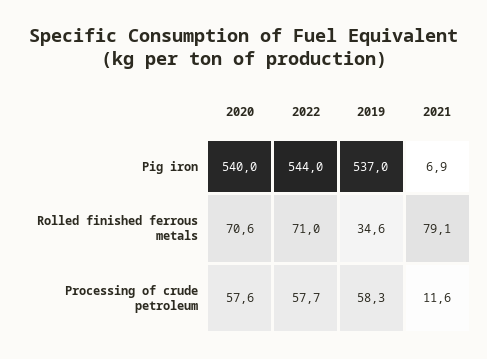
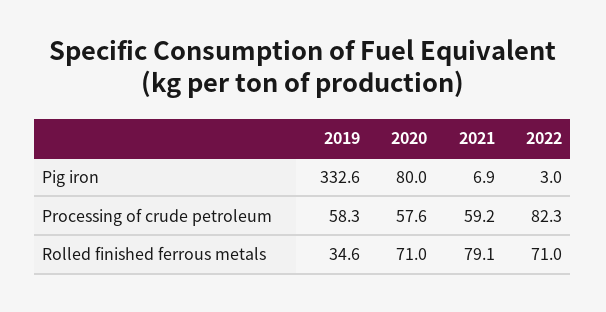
  {
    "2020": {
-     "Pig iron": 540,
+     "Pig iron": 80,
-     "Rolled finished ferrous metals": 70.6,
+     "Rolled finished ferrous metals": 71,
      "Processing of crude petroleum": 57.6
    },
    "2022": {
-     "Pig iron": 544,
+     "Pig iron": 3,
      "Rolled finished ferrous metals": 71,
-     "Processing of crude petroleum": 57.7
+     "Processing of crude petroleum": 82.3
    },
    "2019": {
-     "Pig iron": 537,
+     "Pig iron": 332.6,
      "Rolled finished ferrous metals": 34.6,
      "Processing of crude petroleum": 58.3
    },
    "2021": {
      "Pig iron": 6.9,
      "Rolled finished ferrous metals": 79.1,
-     "Processing of crude petroleum": 11.6
+     "Processing of crude petroleum": 59.2
    }
  }

